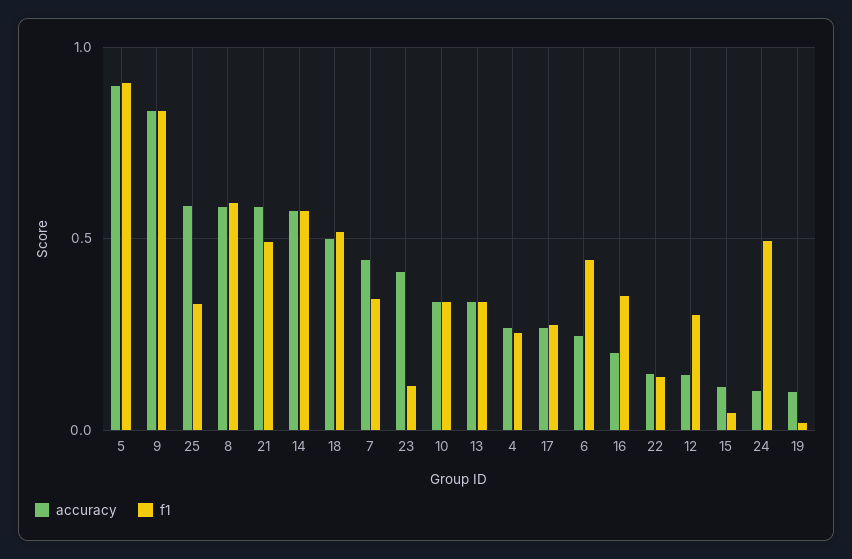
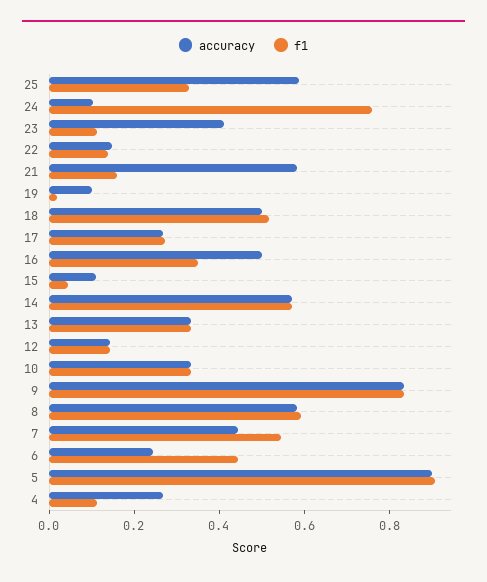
  {
    "accuracy": {
      "5": 0.9,
      "9": 0.85,
      "25": 0.6,
      "8": 0.6,
      "21": 0.6,
      "14": 0.55,
      "18": 0.5,
      "7": 0.45,
      "23": 0.4,
      "10": 0.35,
      "13": 0.35,
      "4": 0.25,
      "17": 0.25,
      "6": 0.25,
-     "16": 0.2,
+     "16": 0.5,
      "22": 0.15,
      "12": 0.15,
      "15": 0.1,
      "24": 0.1,
      "19": 0.1
    },
    "f1": {
      "5": 0.9,
      "9": 0.85,
      "25": 0.35,
      "8": 0.6,
-     "21": 0.5,
+     "21": 0.15,
      "14": 0.55,
      "18": 0.5,
-     "7": 0.35,
+     "7": 0.55,
      "23": 0.1,
      "10": 0.35,
      "13": 0.35,
-     "4": 0.25,
+     "4": 0.1,
      "17": 0.25,
      "6": 0.45,
      "16": 0.35,
      "22": 0.15,
-     "12": 0.3,
+     "12": 0.15,
      "15": 0.05,
-     "24": 0.5,
+     "24": 0.75,
      "19": 0
    }
  }

